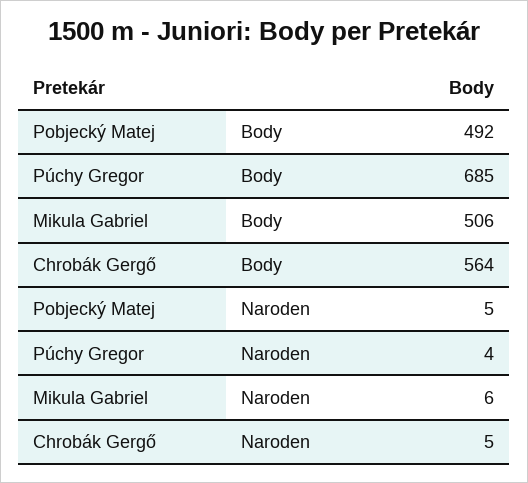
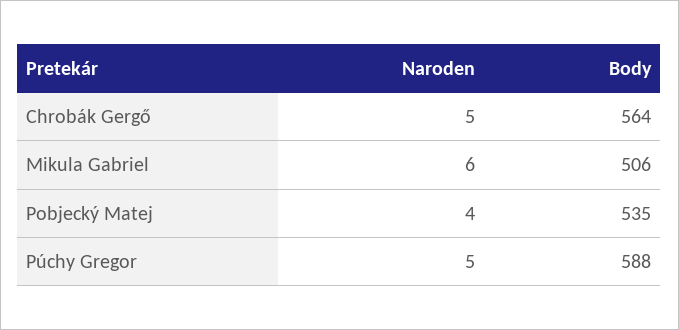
  {
    "Pobjecký Matej": {
-     "Body": 492,
+     "Body": 535,
-     "Naroden": 5
+     "Naroden": 4
    },
    "Púchy Gregor": {
-     "Body": 685,
+     "Body": 588,
-     "Naroden": 4
+     "Naroden": 5
    },
    "Mikula Gabriel": {
      "Body": 506,
      "Naroden": 6
    },
    "Chrobák Gergő": {
      "Body": 564,
      "Naroden": 5
    }
  }

